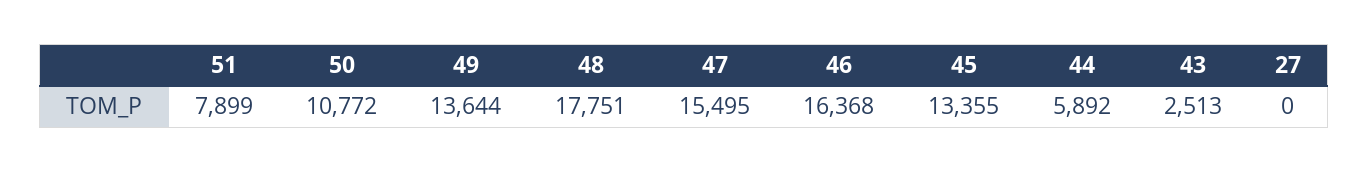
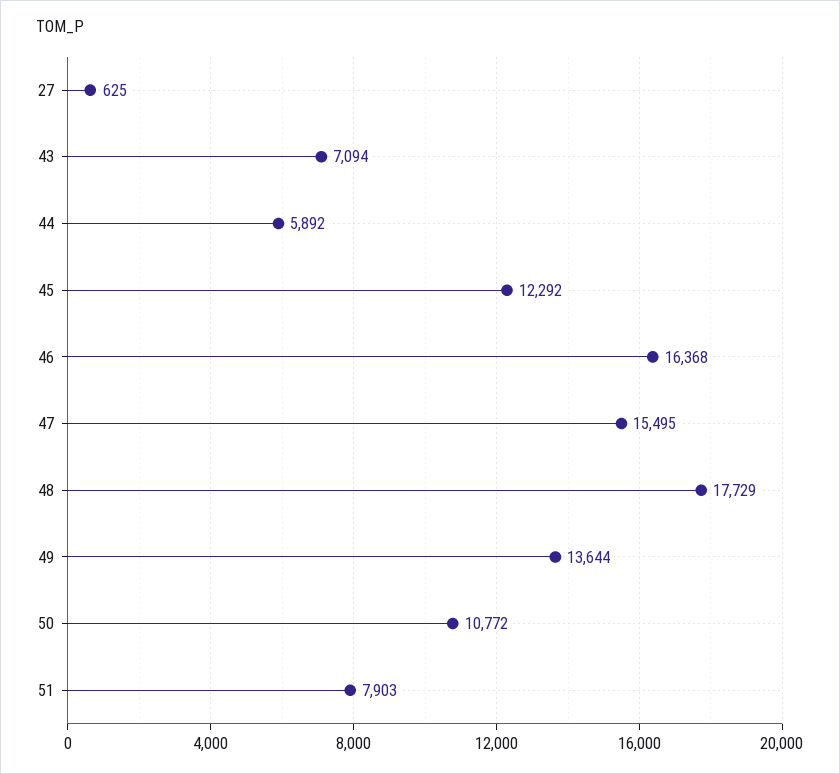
  {
-   "51": 7899,
+   "51": 7903,
    "50": 10772,
    "49": 13644,
-   "48": 17751,
+   "48": 17729,
    "47": 15495,
    "46": 16368,
-   "45": 13355,
+   "45": 12292,
    "44": 5892,
-   "43": 2513,
+   "43": 7094,
-   "27": 0
+   "27": 625
  }

